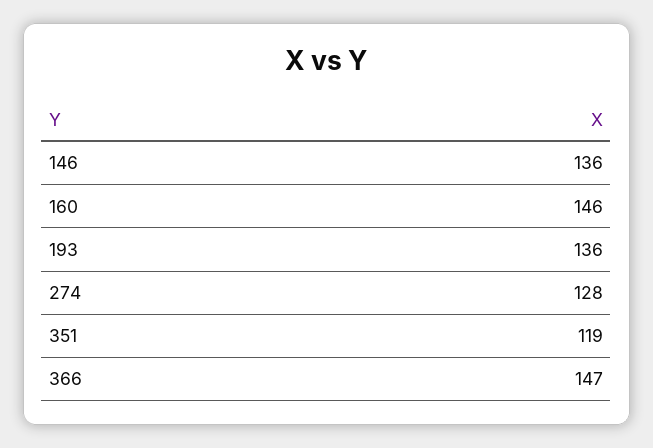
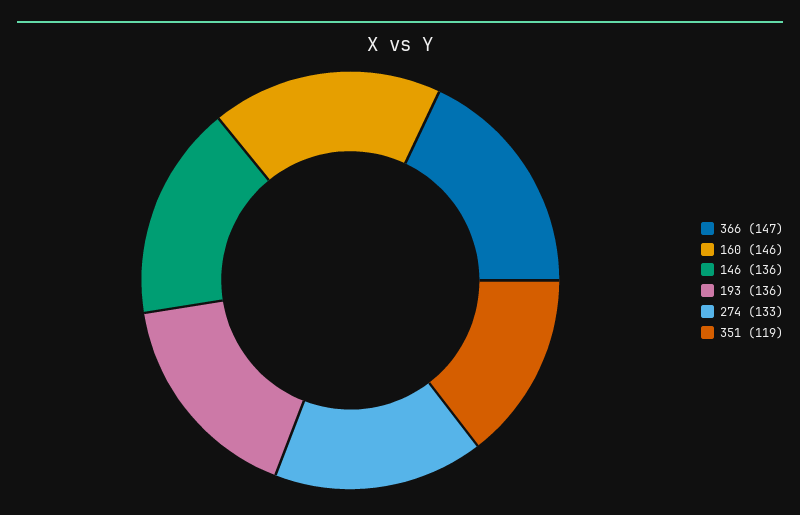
  {
    "146": 136,
    "160": 146,
    "193": 136,
-   "274": 128,
+   "274": 133,
    "351": 119,
    "366": 147
  }

